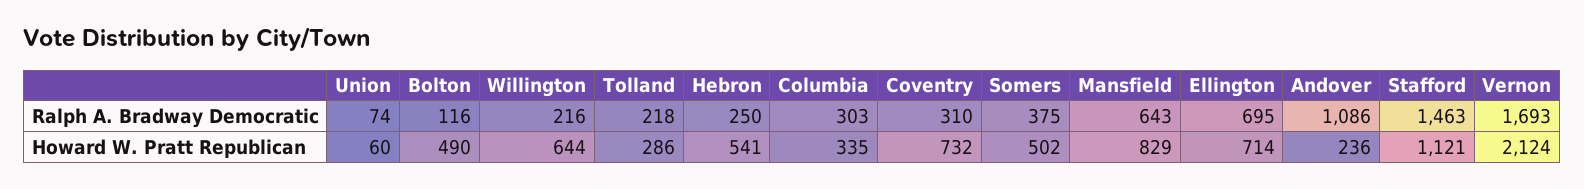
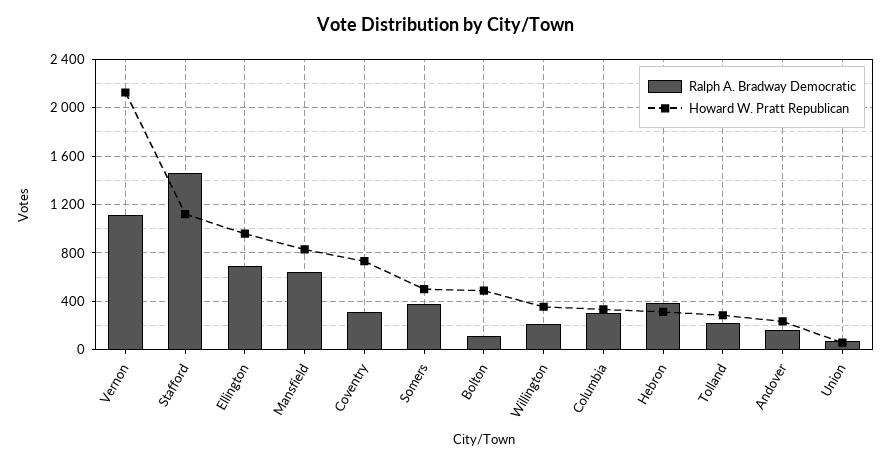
  {
    "Ralph A. Bradway Democratic": {
      "Union": 74,
      "Bolton": 116,
      "Willington": 216,
      "Tolland": 218,
-     "Hebron": 250,
+     "Hebron": 400,
      "Columbia": 303,
      "Coventry": 310,
      "Somers": 375,
      "Mansfield": 643,
      "Ellington": 695,
-     "Andover": 1086,
+     "Andover": 150,
      "Stafford": 1463,
-     "Vernon": 1693
+     "Vernon": 1100
    },
    "Howard W. Pratt Republican": {
      "Union": 60,
      "Bolton": 490,
-     "Willington": 644,
+     "Willington": 350,
      "Tolland": 286,
-     "Hebron": 541,
+     "Hebron": 300,
      "Columbia": 335,
      "Coventry": 732,
      "Somers": 502,
      "Mansfield": 829,
-     "Ellington": 714,
+     "Ellington": 950,
      "Andover": 236,
      "Stafford": 1121,
      "Vernon": 2124
    }
  }

